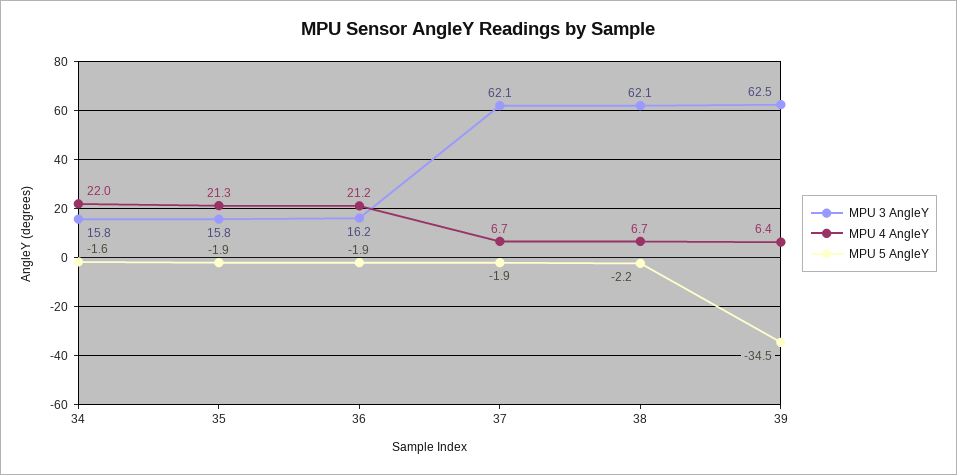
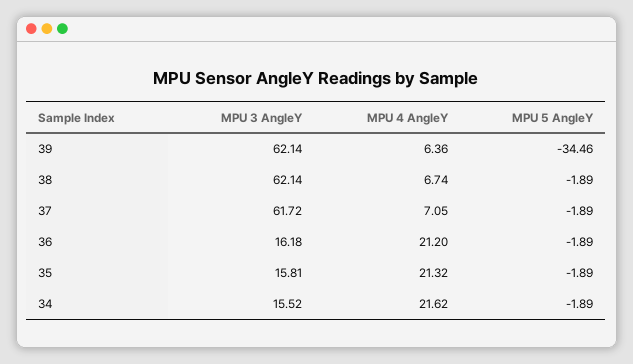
  {
    "MPU 3 AngleY": {
-     "34": 15.8,
+     "34": 15.52,
      "35": 15.81,
      "36": 16.18,
-     "37": 62.1,
+     "37": 61.72,
      "38": 62.14,
-     "39": 62.5
+     "39": 62.14
    },
    "MPU 4 AngleY": {
-     "34": 22,
+     "34": 21.62,
      "35": 21.32,
      "36": 21.2,
-     "37": 6.7,
+     "37": 7.05,
      "38": 6.74,
      "39": 6.36
    },
    "MPU 5 AngleY": {
-     "34": -1.6,
+     "34": -1.89,
      "35": -1.89,
      "36": -1.89,
      "37": -1.89,
-     "38": -2.2,
+     "38": -1.89,
      "39": -34.46
    }
  }

